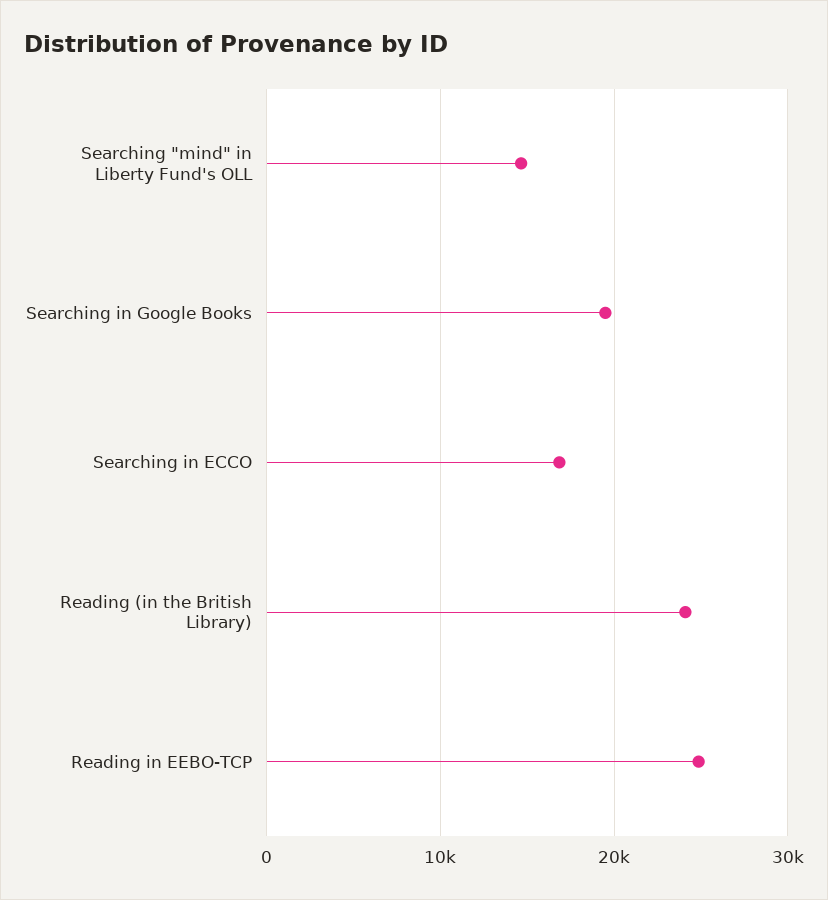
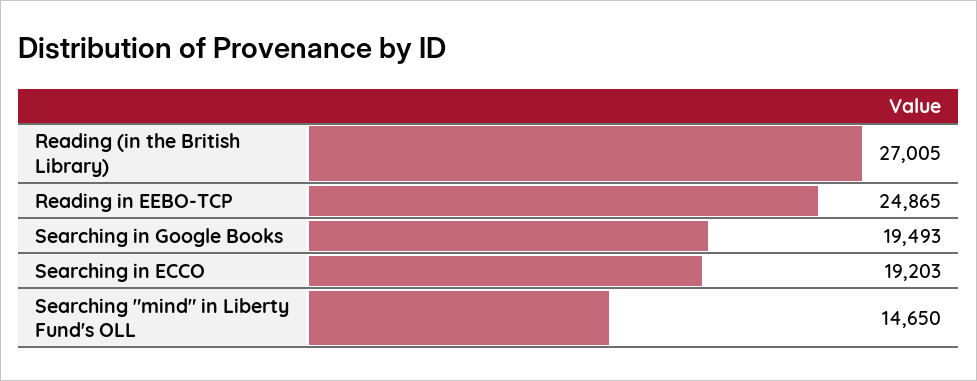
  {
    "Searching \"mind\" in Liberty Fund's OLL": 14650,
    "Searching in Google Books": 19493,
-   "Searching in ECCO": 17000,
+   "Searching in ECCO": 19203,
-   "Reading (in the British Library)": 24000,
+   "Reading (in the British Library)": 27005,
    "Reading in EEBO-TCP": 24865
  }

